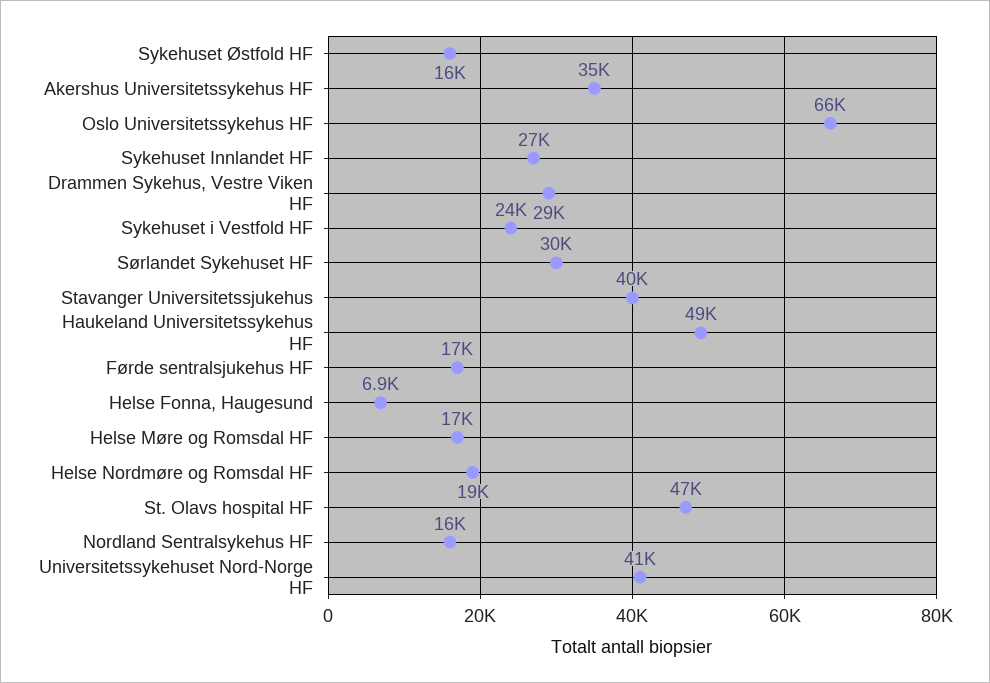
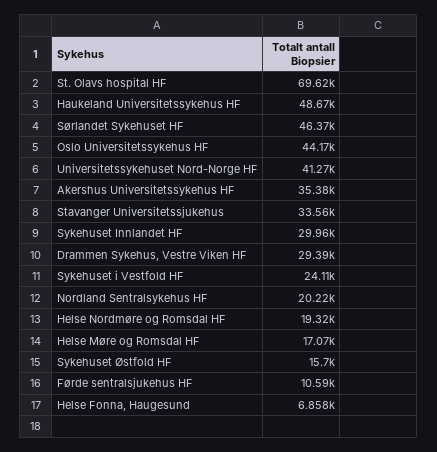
  {
    "Sykehuset Østfold HF": 15700,
    "Akershus Universitetssykehus HF": 35380,
-   "Oslo Universitetssykehus HF": 66000,
+   "Oslo Universitetssykehus HF": 44170,
-   "Sykehuset Innlandet HF": 27000,
+   "Sykehuset Innlandet HF": 29960,
    "Drammen Sykehus, Vestre Viken HF": 29390,
    "Sykehuset i Vestfold HF": 24110,
-   "Sørlandet Sykehuset HF": 30000,
+   "Sørlandet Sykehuset HF": 46370,
-   "Stavanger Universitetssjukehus": 40000,
+   "Stavanger Universitetssjukehus": 33560,
    "Haukeland Universitetssykehus HF": 48670,
-   "Førde sentralsjukehus HF": 17000,
+   "Førde sentralsjukehus HF": 10590,
    "Helse Fonna, Haugesund": 6858,
    "Helse Møre og Romsdal HF": 17070,
    "Helse Nordmøre og Romsdal HF": 19320,
-   "St. Olavs hospital HF": 47000,
+   "St. Olavs hospital HF": 69620,
-   "Nordland Sentralsykehus HF": 16000,
+   "Nordland Sentralsykehus HF": 20220,
    "Universitetssykehuset Nord-Norge HF": 41270
  }

